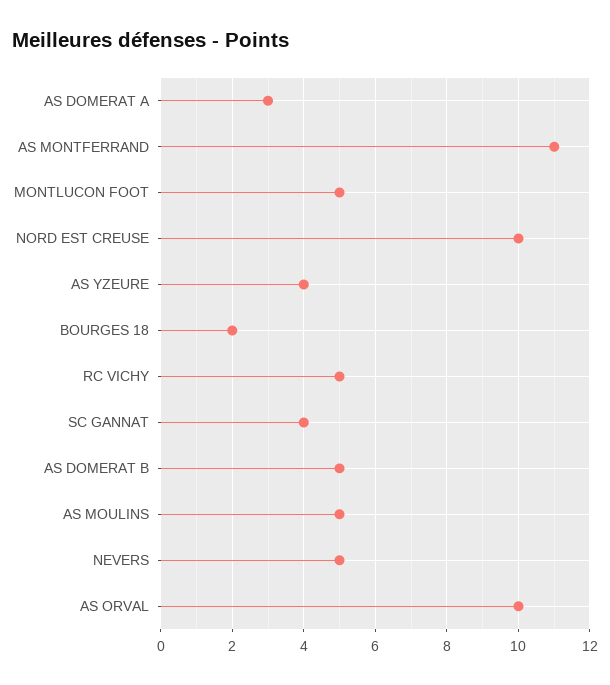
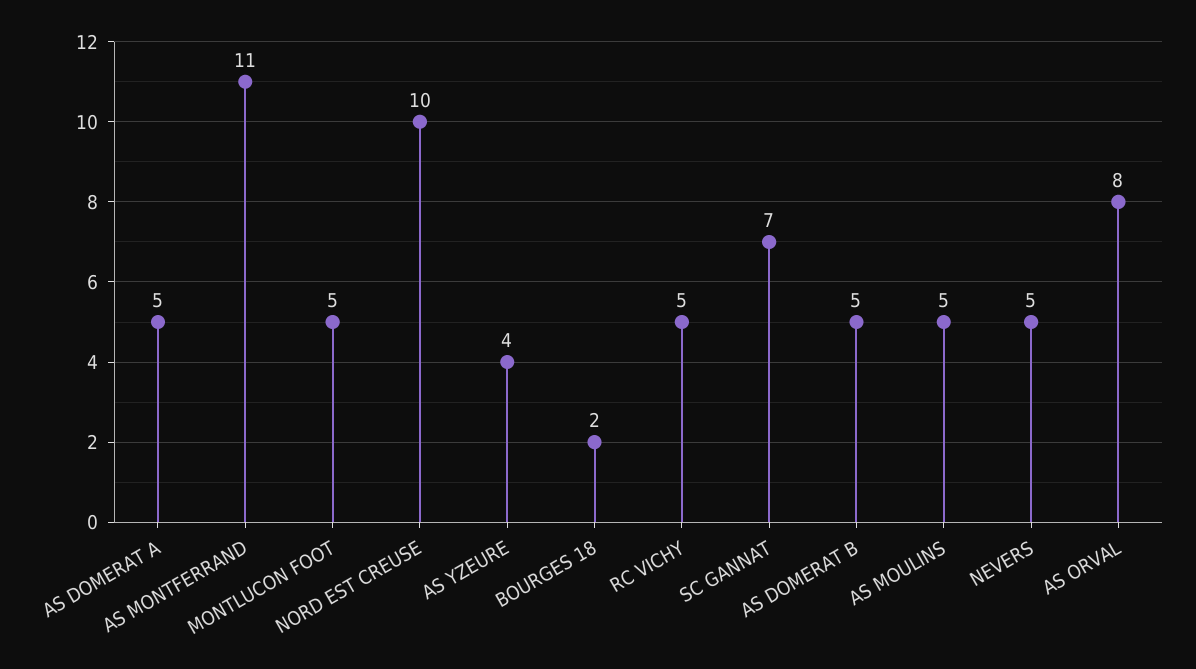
  {
-   "AS DOMERAT A": 3,
+   "AS DOMERAT A": 5,
    "AS MONTFERRAND": 11,
    "MONTLUCON FOOT": 5,
    "NORD EST CREUSE": 10,
    "AS YZEURE": 4,
    "BOURGES 18": 2,
    "RC VICHY": 5,
-   "SC GANNAT": 4,
+   "SC GANNAT": 7,
    "AS DOMERAT B": 5,
    "AS MOULINS": 5,
    "NEVERS": 5,
-   "AS ORVAL": 10
+   "AS ORVAL": 8
  }

